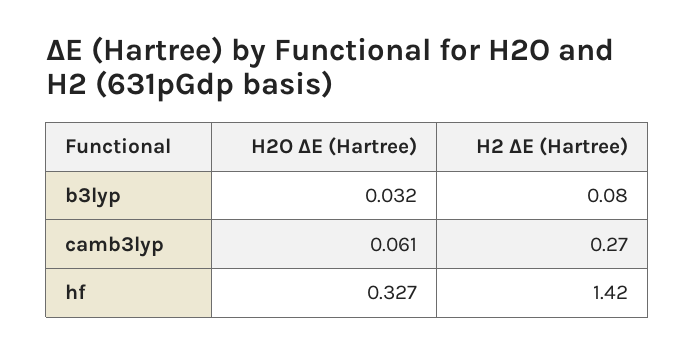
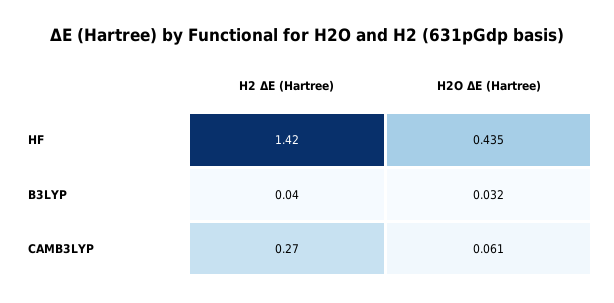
  {
    "H2O ΔE (Hartree)": {
      "b3lyp": 0.032,
      "camb3lyp": 0.061,
-     "hf": 0.327
+     "hf": 0.435
    },
    "H2 ΔE (Hartree)": {
-     "b3lyp": 0.08,
+     "b3lyp": 0.04,
      "camb3lyp": 0.27,
      "hf": 1.42
    }
  }

